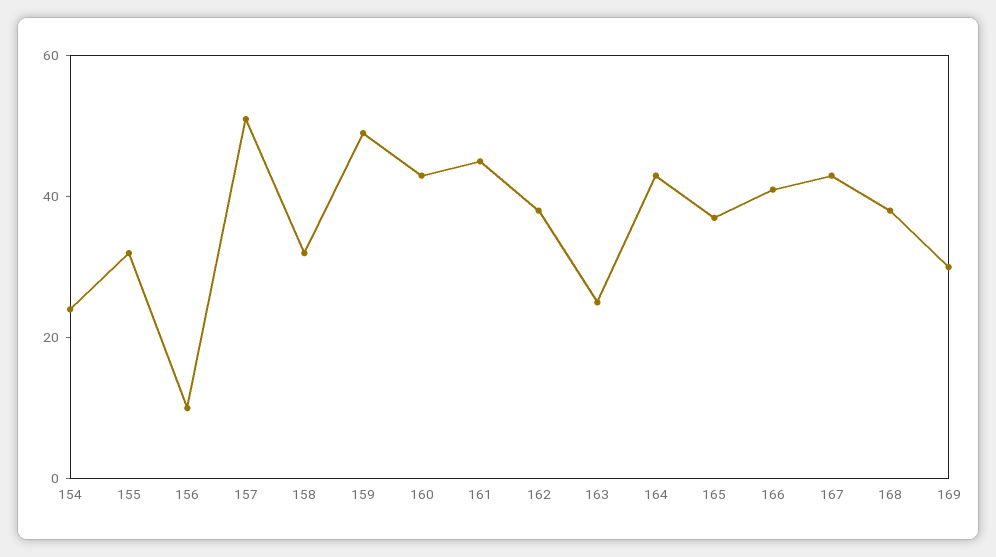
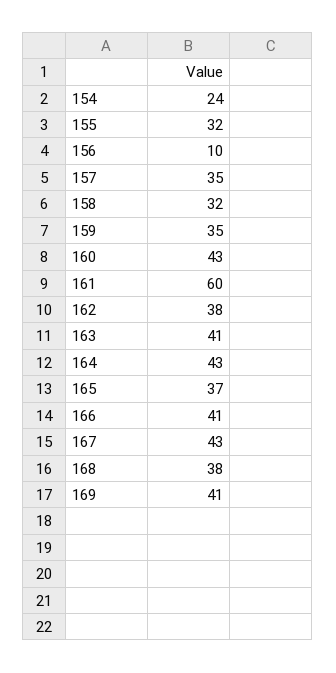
  {
    "154": 24,
    "155": 32,
    "156": 10,
-   "157": 50,
+   "157": 35,
    "158": 32,
-   "159": 50,
+   "159": 35,
    "160": 43,
-   "161": 45,
+   "161": 60,
    "162": 38,
-   "163": 25,
+   "163": 41,
    "164": 43,
    "165": 37,
    "166": 41,
    "167": 43,
    "168": 38,
-   "169": 30
+   "169": 41
  }

